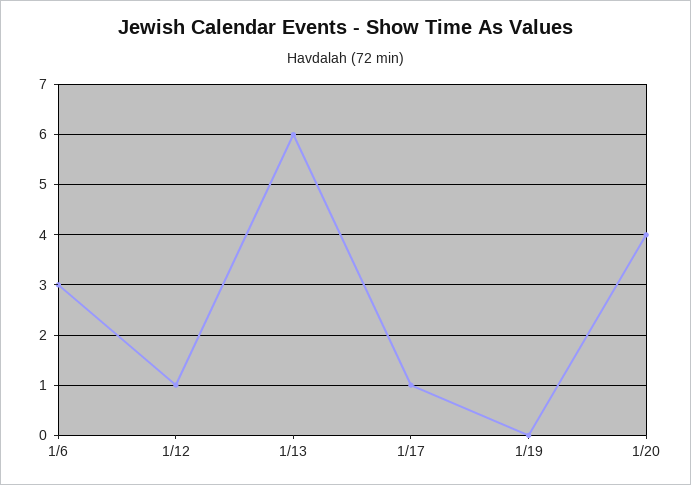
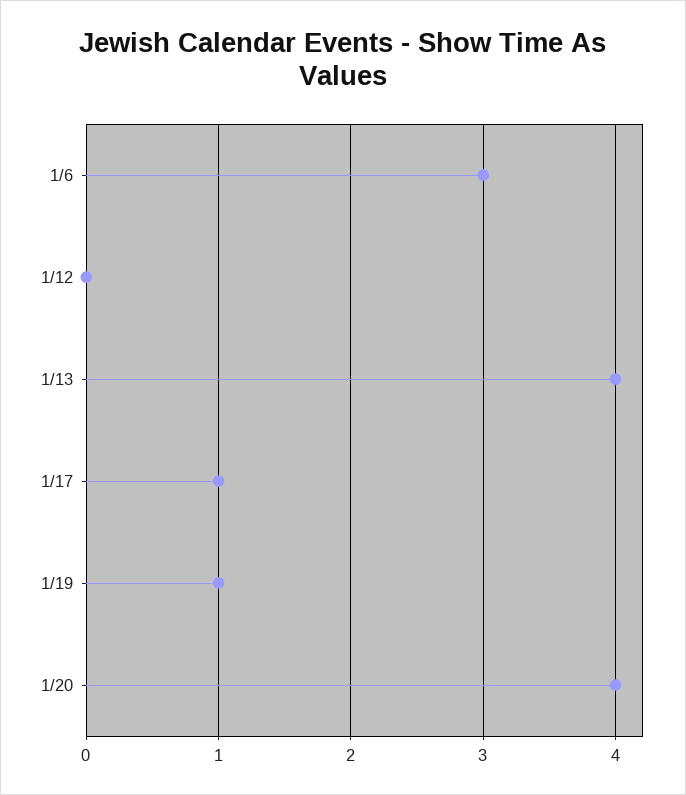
  {
    "1/6": 3,
-   "1/12": 1,
+   "1/12": 0,
-   "1/13": 6,
+   "1/13": 4,
    "1/17": 1,
-   "1/19": 0,
+   "1/19": 1,
    "1/20": 4
  }

